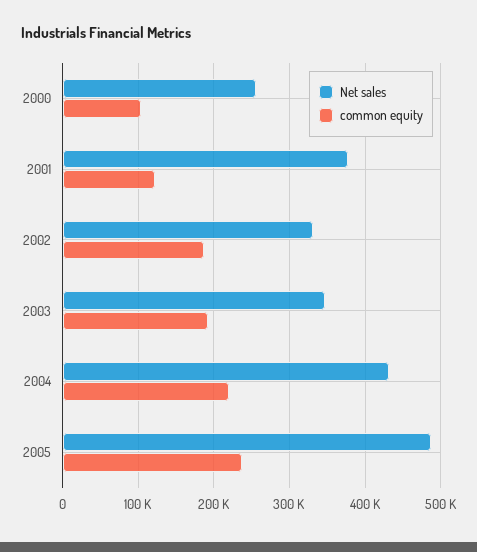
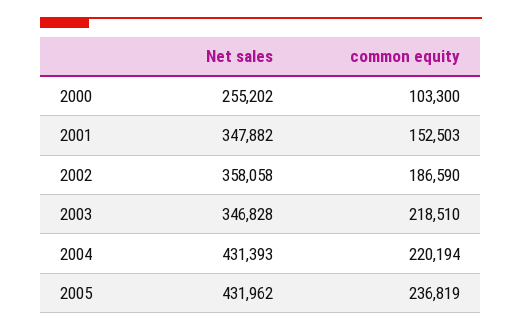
  {
    "Net sales": {
      "2000": 255202,
-     "2001": 380000,
+     "2001": 347882,
-     "2002": 330000,
+     "2002": 358058,
      "2003": 346828,
      "2004": 431393,
-     "2005": 490000
+     "2005": 431962
    },
    "common equity": {
      "2000": 103300,
-     "2001": 120000,
+     "2001": 152503,
      "2002": 186590,
-     "2003": 190000,
+     "2003": 218510,
      "2004": 220194,
      "2005": 236819
    }
  }

